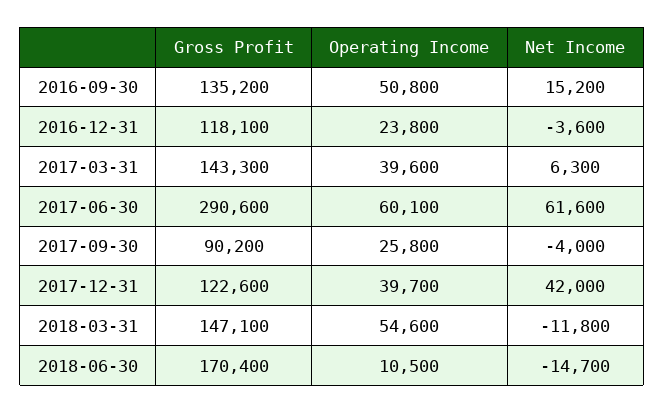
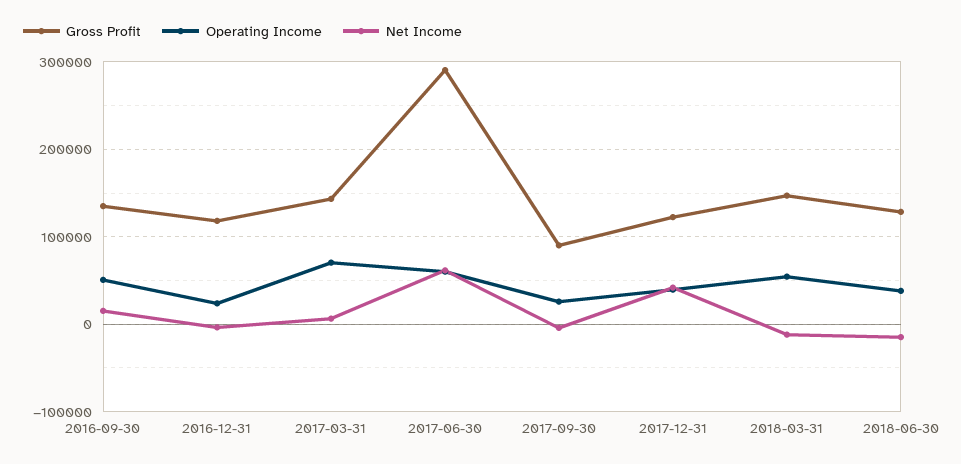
  {
    "Gross Profit": {
      "2016-09-30": 135200,
      "2016-12-31": 118100,
      "2017-03-31": 143300,
      "2017-06-30": 290600,
      "2017-09-30": 90200,
      "2017-12-31": 122600,
      "2018-03-31": 147100,
-     "2018-06-30": 170400
+     "2018-06-30": 130000
    },
    "Operating Income": {
      "2016-09-30": 50800,
      "2016-12-31": 23800,
-     "2017-03-31": 39600,
+     "2017-03-31": 70000,
      "2017-06-30": 60100,
      "2017-09-30": 25800,
      "2017-12-31": 39700,
      "2018-03-31": 54600,
-     "2018-06-30": 10500
+     "2018-06-30": 40000
    },
    "Net Income": {
      "2016-09-30": 15200,
      "2016-12-31": -3600,
      "2017-03-31": 6300,
      "2017-06-30": 61600,
      "2017-09-30": -4000,
      "2017-12-31": 42000,
      "2018-03-31": -11800,
      "2018-06-30": -14700
    }
  }

